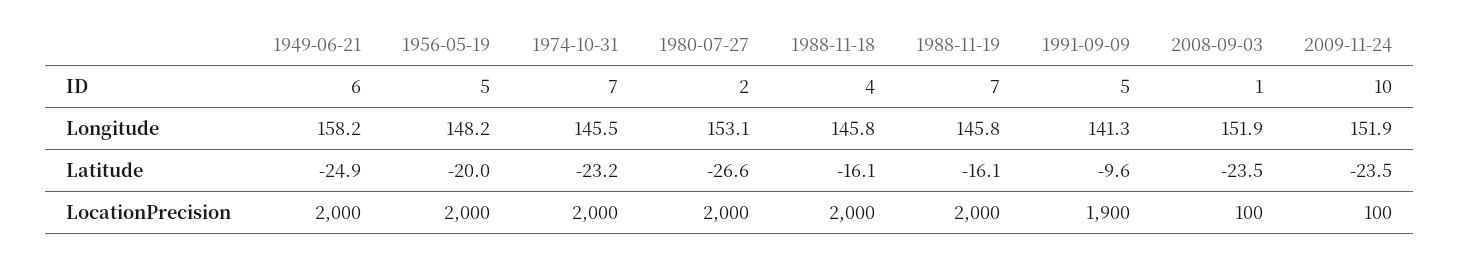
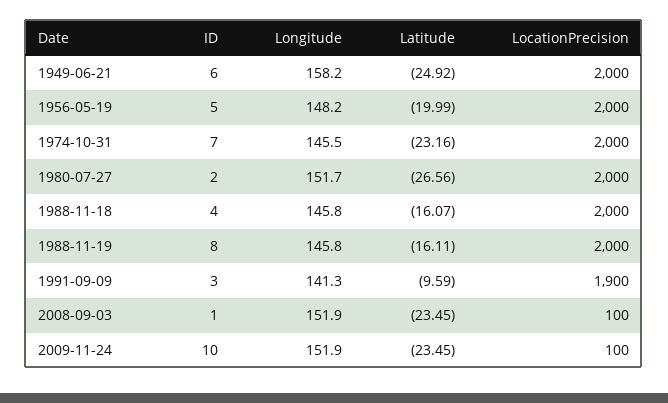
  {
    "1949-06-21": {
      "ID": 6,
      "Longitude": 158.2,
      "Latitude": -24.92,
      "LocationPrecision": 2000
    },
    "1956-05-19": {
      "ID": 5,
      "Longitude": 148.2,
      "Latitude": -19.99,
      "LocationPrecision": 2000
    },
    "1974-10-31": {
      "ID": 7,
      "Longitude": 145.5,
      "Latitude": -23.16,
      "LocationPrecision": 2000
    },
    "1980-07-27": {
      "ID": 2,
-     "Longitude": 153.1,
+     "Longitude": 151.7,
      "Latitude": -26.56,
      "LocationPrecision": 2000
    },
    "1988-11-18": {
      "ID": 4,
      "Longitude": 145.8,
      "Latitude": -16.07,
      "LocationPrecision": 2000
    },
    "1988-11-19": {
-     "ID": 7,
+     "ID": 8,
      "Longitude": 145.8,
      "Latitude": -16.11,
      "LocationPrecision": 2000
    },
    "1991-09-09": {
-     "ID": 5,
+     "ID": 3,
      "Longitude": 141.3,
      "Latitude": -9.59,
      "LocationPrecision": 1900
    },
    "2008-09-03": {
      "ID": 1,
      "Longitude": 151.9,
      "Latitude": -23.45,
      "LocationPrecision": 100
    },
    "2009-11-24": {
      "ID": 10,
      "Longitude": 151.9,
      "Latitude": -23.45,
      "LocationPrecision": 100
    }
  }

